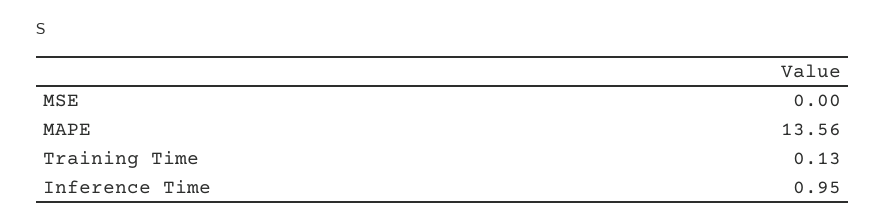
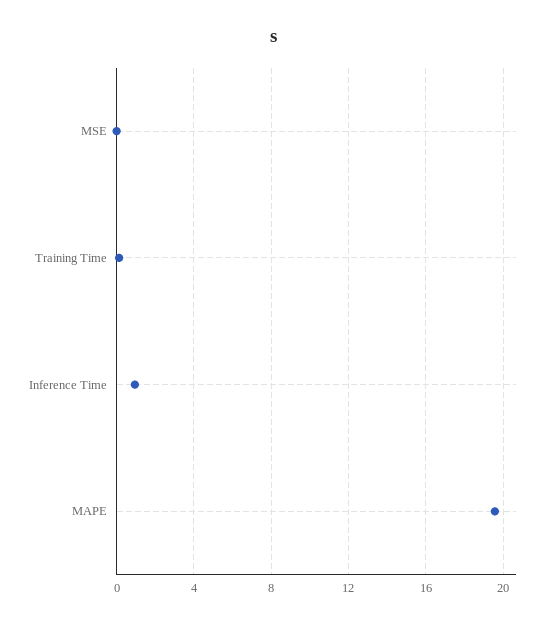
  {
    "MSE": 0,
-   "MAPE": 13.56,
+   "MAPE": 19.5,
    "Training Time": 0.13,
    "Inference Time": 0.95
  }

